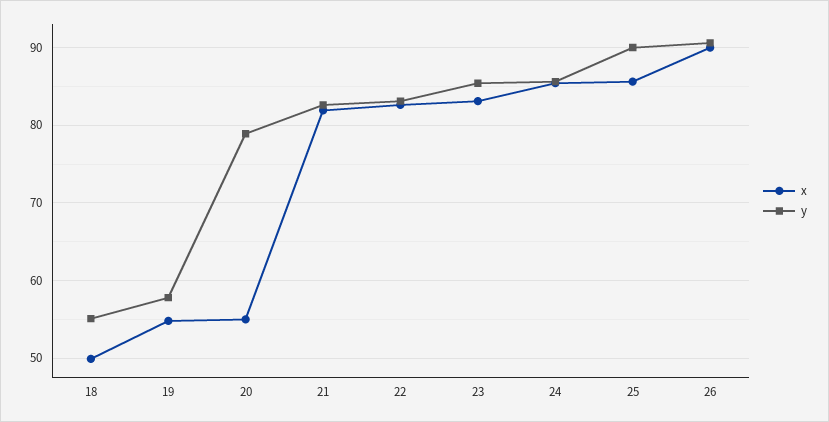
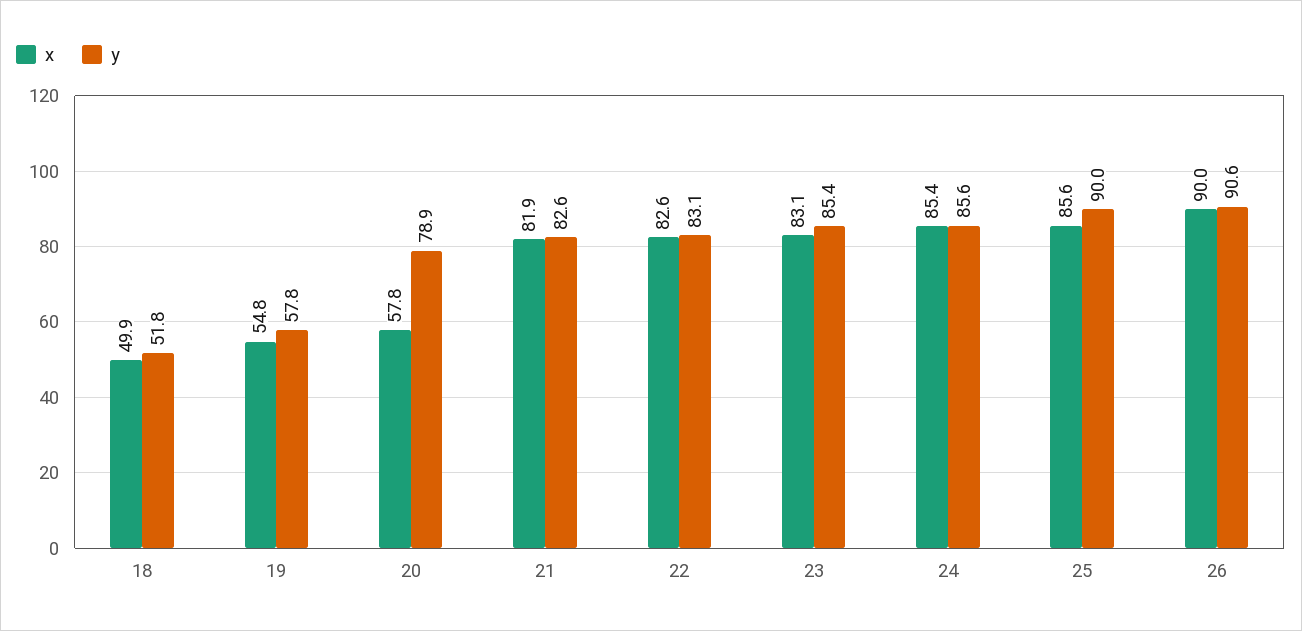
  {
    "x": {
      "18": 49.9,
      "19": 54.8,
-     "20": 55,
+     "20": 57.8,
      "21": 81.9,
      "22": 82.6,
      "23": 83.1,
      "24": 85.4,
      "25": 85.6,
      "26": 90
    },
    "y": {
-     "18": 55,
+     "18": 51.8,
      "19": 57.8,
      "20": 78.9,
      "21": 82.6,
      "22": 83.1,
      "23": 85.4,
      "24": 85.6,
      "25": 90,
      "26": 90.6
    }
  }

